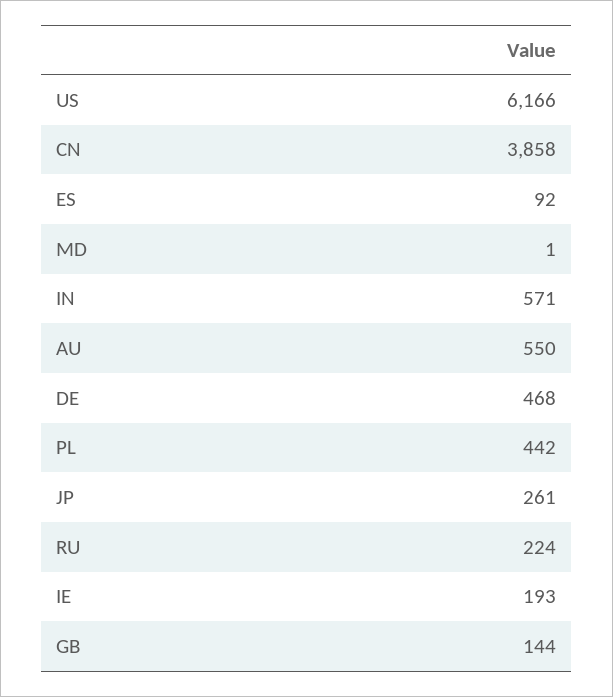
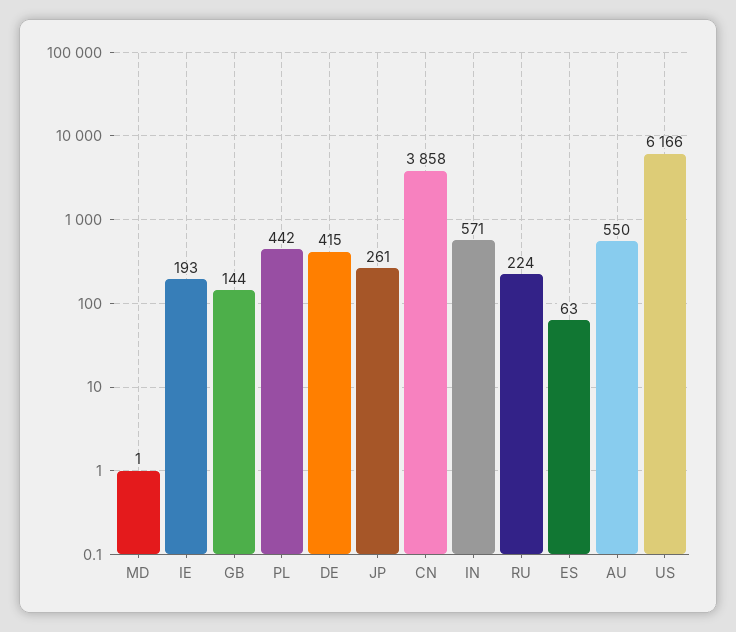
  {
    "US": 6166,
    "CN": 3858,
-   "ES": 92,
+   "ES": 63,
    "MD": 1,
    "IN": 571,
    "AU": 550,
-   "DE": 468,
+   "DE": 415,
    "PL": 442,
    "JP": 261,
    "RU": 224,
    "IE": 193,
    "GB": 144
  }

